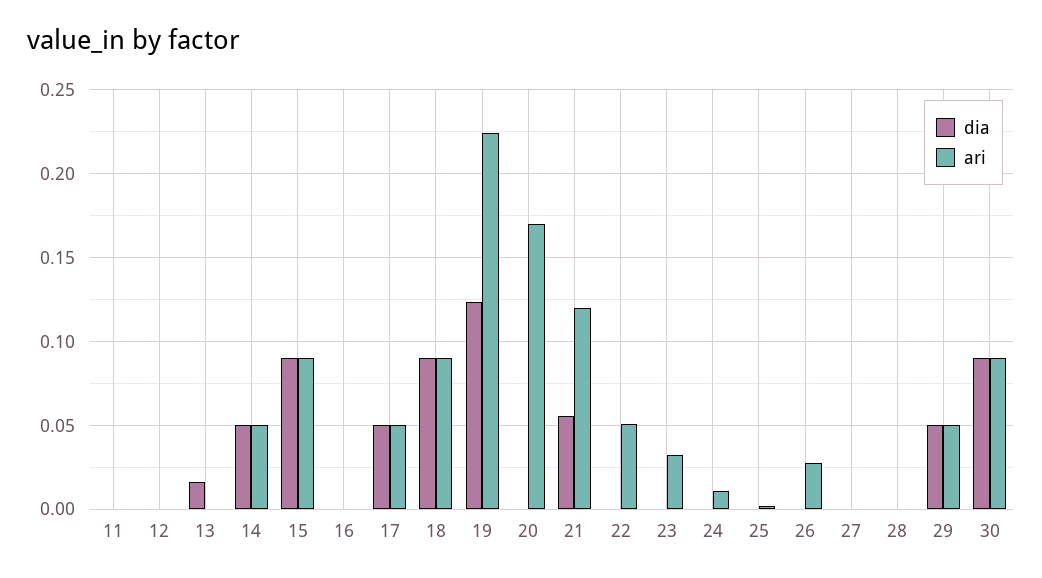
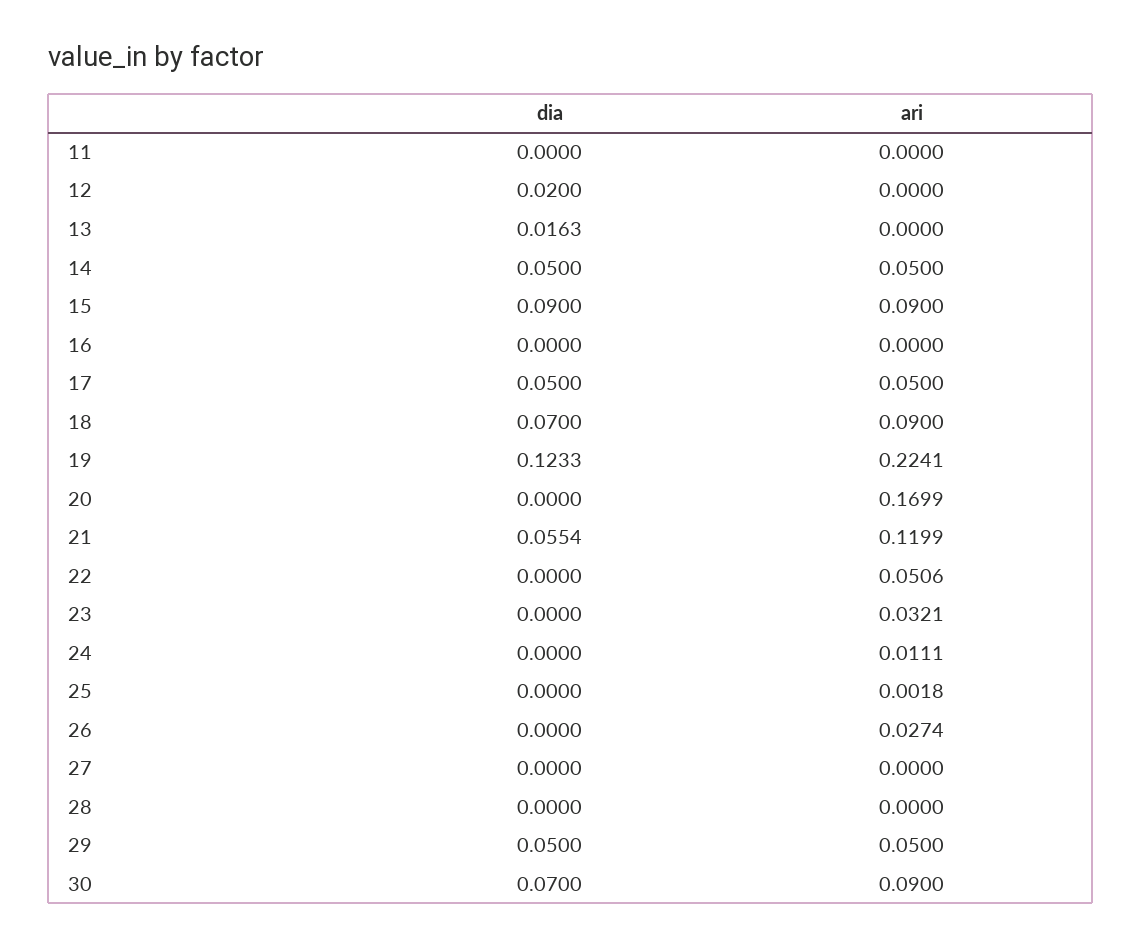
  {
    "dia": {
      "11": 0,
-     "12": 0,
+     "12": 0.02,
      "13": 0.0163,
      "14": 0.05,
      "15": 0.09,
      "16": 0,
      "17": 0.05,
-     "18": 0.09,
+     "18": 0.07,
      "19": 0.1233,
      "20": 0,
      "21": 0.0554,
      "22": 0,
      "23": 0,
      "24": 0,
      "25": 0,
      "26": 0,
      "27": 0,
      "28": 0,
      "29": 0.05,
-     "30": 0.09
+     "30": 0.07
    },
    "ari": {
      "11": 0,
      "12": 0,
      "13": 0,
      "14": 0.05,
      "15": 0.09,
      "16": 0,
      "17": 0.05,
      "18": 0.09,
      "19": 0.2241,
      "20": 0.1699,
      "21": 0.1199,
      "22": 0.0506,
      "23": 0.0321,
      "24": 0.0111,
      "25": 0.0018,
      "26": 0.0274,
      "27": 0,
      "28": 0,
      "29": 0.05,
      "30": 0.09
    }
  }

